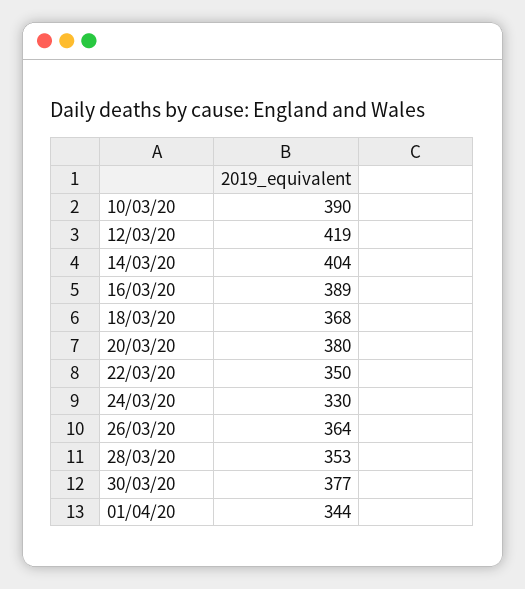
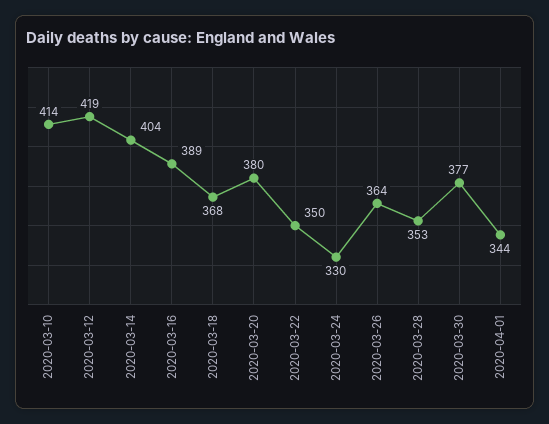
  {
-   "10/03/20": 390,
+   "10/03/20": 414,
    "12/03/20": 419,
    "14/03/20": 404,
    "16/03/20": 389,
    "18/03/20": 368,
    "20/03/20": 380,
    "22/03/20": 350,
    "24/03/20": 330,
    "26/03/20": 364,
    "28/03/20": 353,
    "30/03/20": 377,
    "01/04/20": 344
  }

